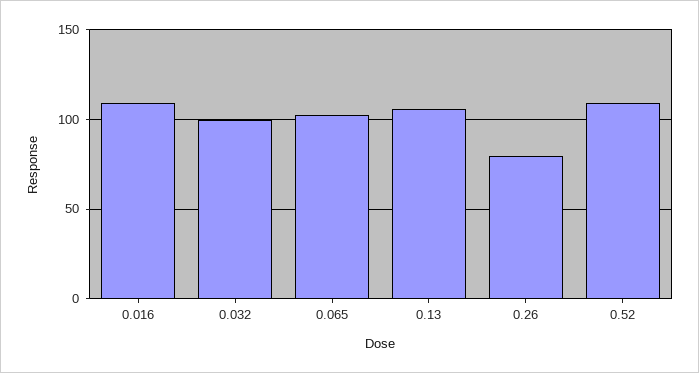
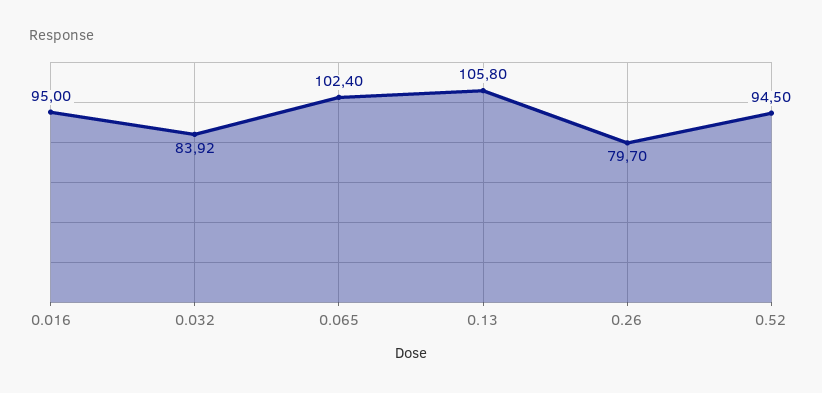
  {
-   "0.016": 110,
+   "0.016": 95,
-   "0.032": 100,
+   "0.032": 83.92,
    "0.065": 102.4,
    "0.13": 105.8,
    "0.26": 79.7,
-   "0.52": 110
+   "0.52": 94.5
  }

